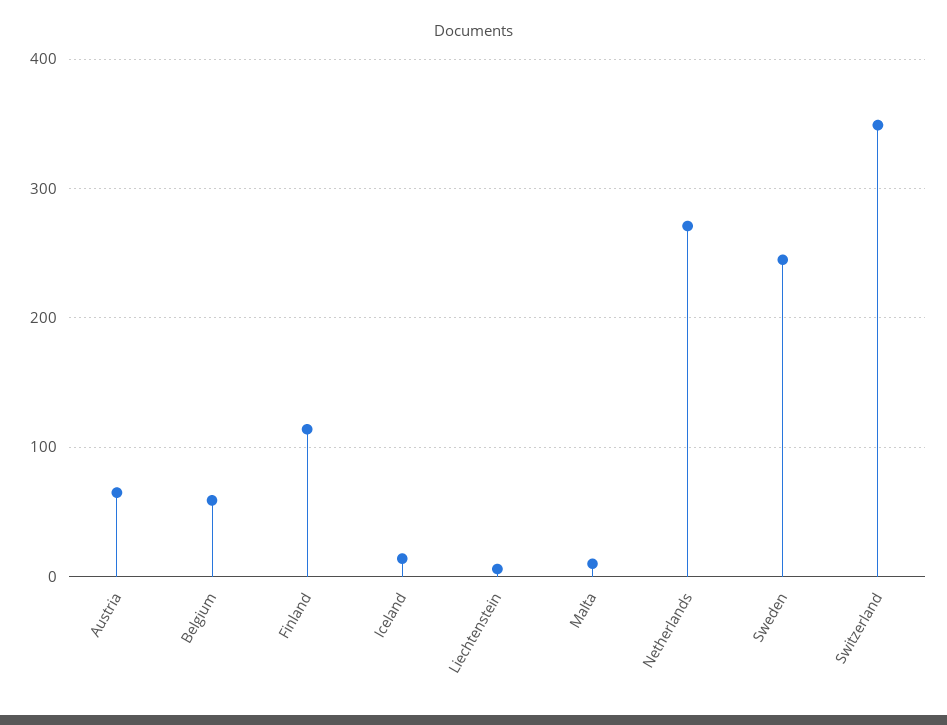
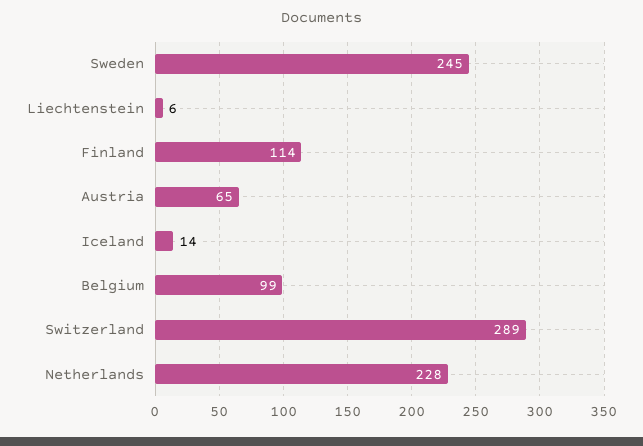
  {
    "Austria": 65,
-   "Belgium": 60,
+   "Belgium": 99,
    "Finland": 114,
    "Iceland": 14,
    "Liechtenstein": 6,
-   "Malta": 10,
-   "Netherlands": 270,
+   "Netherlands": 228,
    "Sweden": 245,
-   "Switzerland": 350
+   "Switzerland": 289
  }

